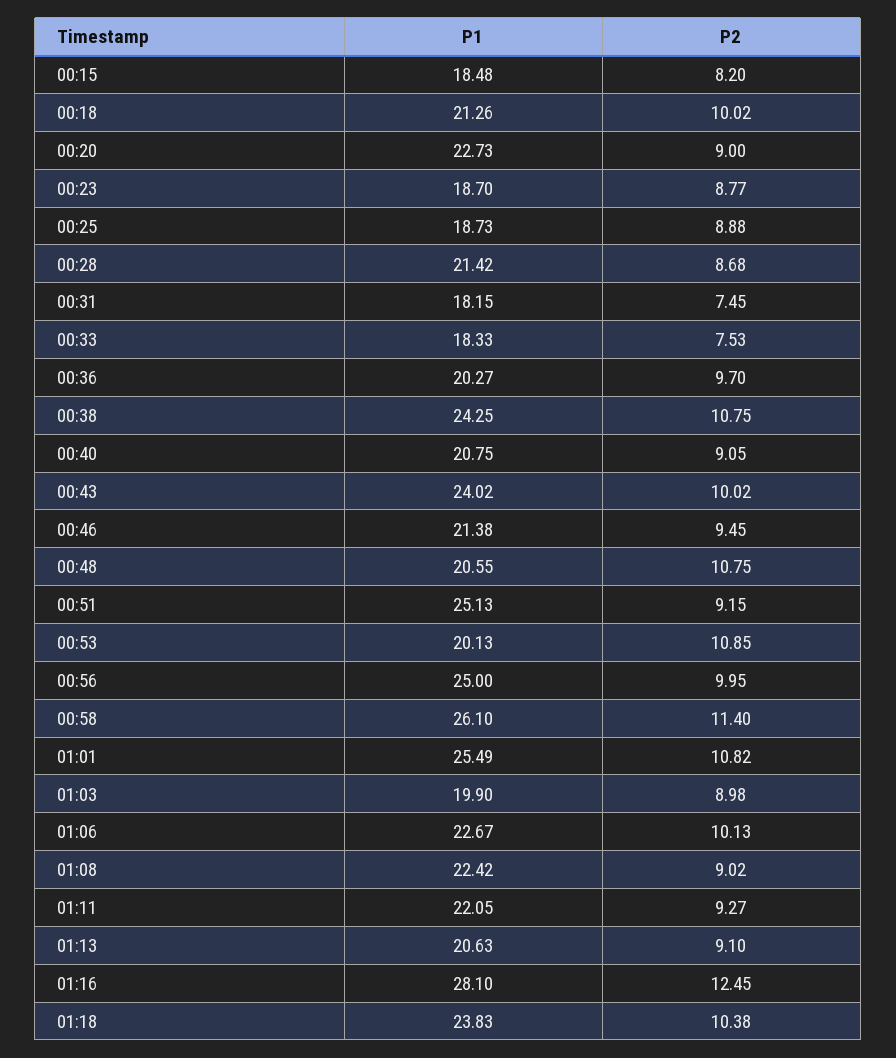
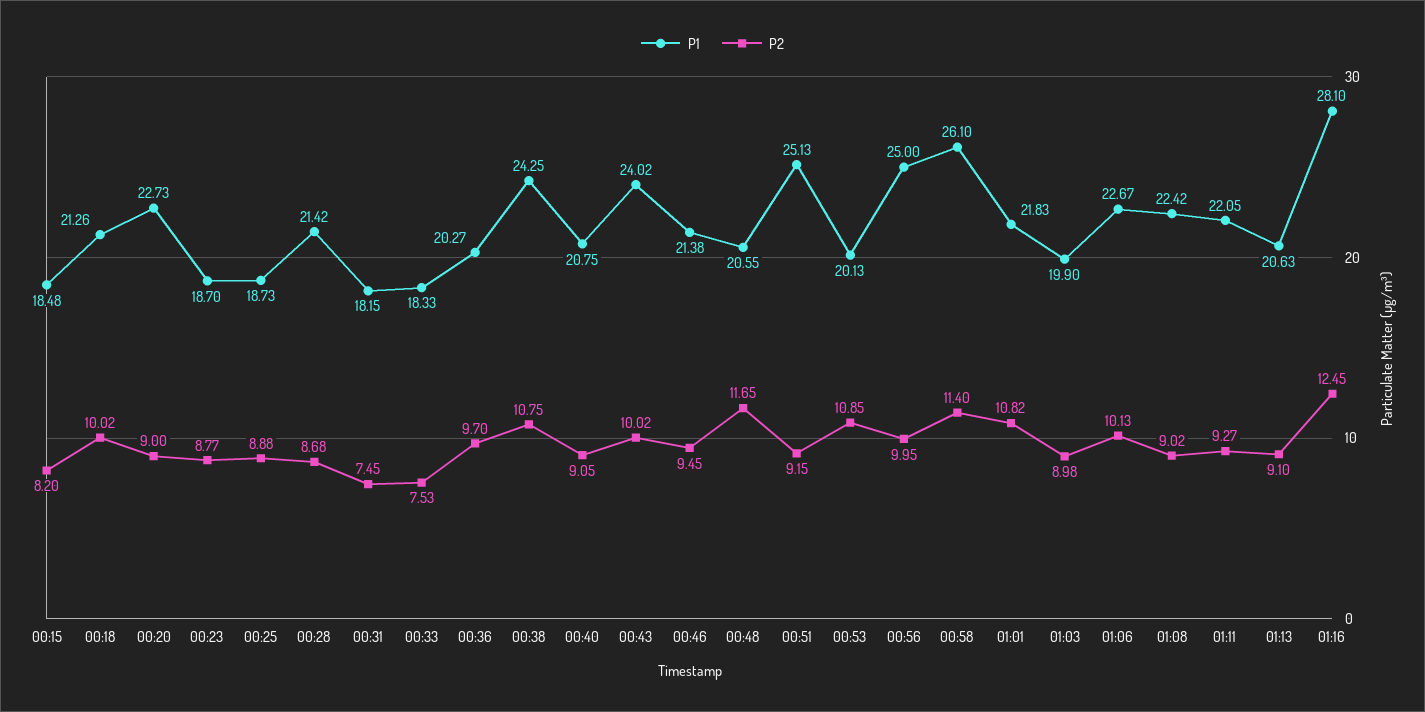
  {
    "P1": {
      "00:15": 18.48,
      "00:18": 21.26,
      "00:20": 22.73,
      "00:23": 18.7,
      "00:25": 18.73,
      "00:28": 21.42,
      "00:31": 18.15,
      "00:33": 18.33,
      "00:36": 20.27,
      "00:38": 24.25,
      "00:40": 20.75,
      "00:43": 24.02,
      "00:46": 21.38,
      "00:48": 20.55,
      "00:51": 25.13,
      "00:53": 20.13,
      "00:56": 25,
      "00:58": 26.1,
-     "01:01": 25.49,
+     "01:01": 21.83,
      "01:03": 19.9,
      "01:06": 22.67,
      "01:08": 22.42,
      "01:11": 22.05,
      "01:13": 20.63,
-     "01:16": 28.1,
+     "01:16": 28.1
-     "01:18": 23.83
    },
    "P2": {
      "00:15": 8.2,
      "00:18": 10.02,
      "00:20": 9,
      "00:23": 8.77,
      "00:25": 8.88,
      "00:28": 8.68,
      "00:31": 7.45,
      "00:33": 7.53,
      "00:36": 9.7,
      "00:38": 10.75,
      "00:40": 9.05,
      "00:43": 10.02,
      "00:46": 9.45,
-     "00:48": 10.75,
+     "00:48": 11.65,
      "00:51": 9.15,
      "00:53": 10.85,
      "00:56": 9.95,
      "00:58": 11.4,
      "01:01": 10.82,
      "01:03": 8.98,
      "01:06": 10.13,
      "01:08": 9.02,
      "01:11": 9.27,
      "01:13": 9.1,
-     "01:16": 12.45,
+     "01:16": 12.45
-     "01:18": 10.38
    }
  }

